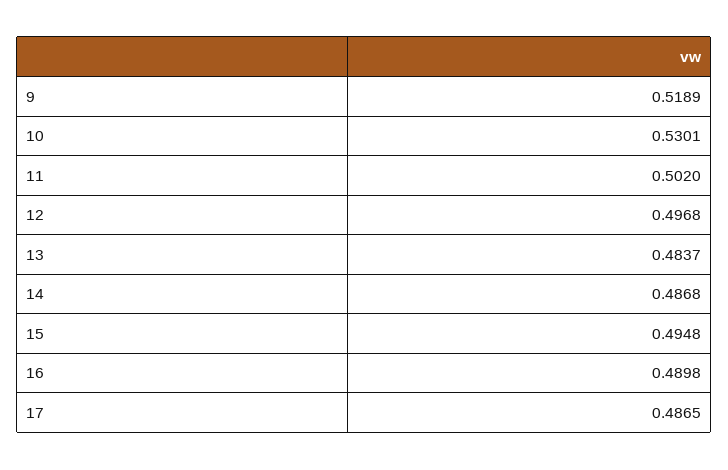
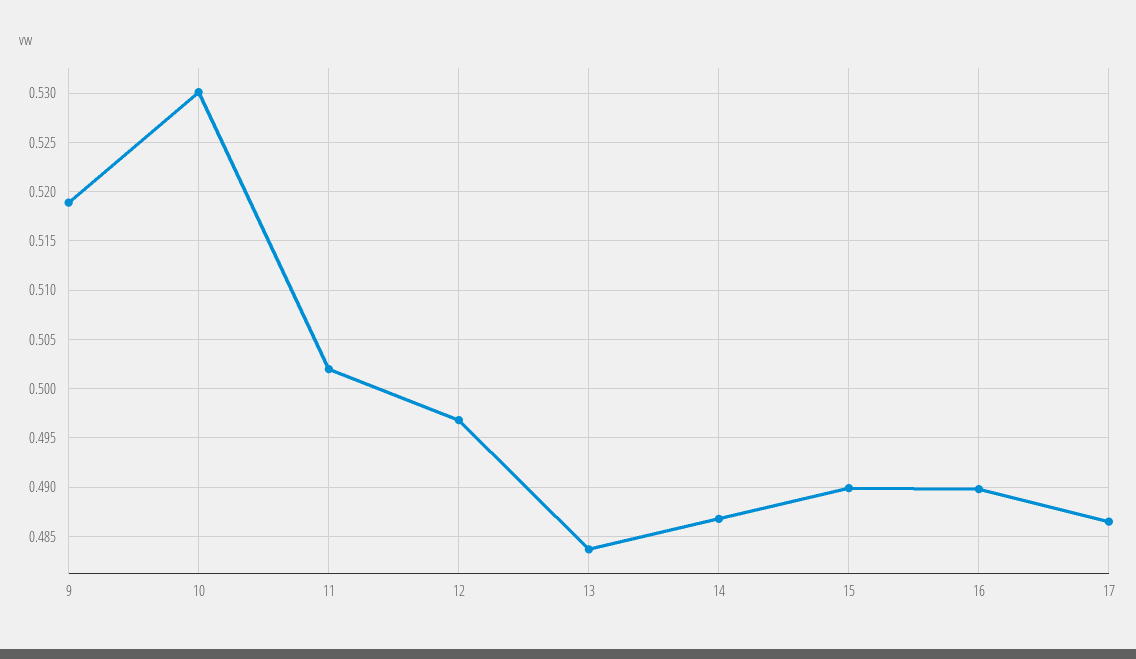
  {
    "9": 0.5189,
    "10": 0.5301,
    "11": 0.502,
    "12": 0.4968,
    "13": 0.4837,
    "14": 0.4868,
-   "15": 0.4948,
+   "15": 0.49,
    "16": 0.4898,
    "17": 0.4865
  }

